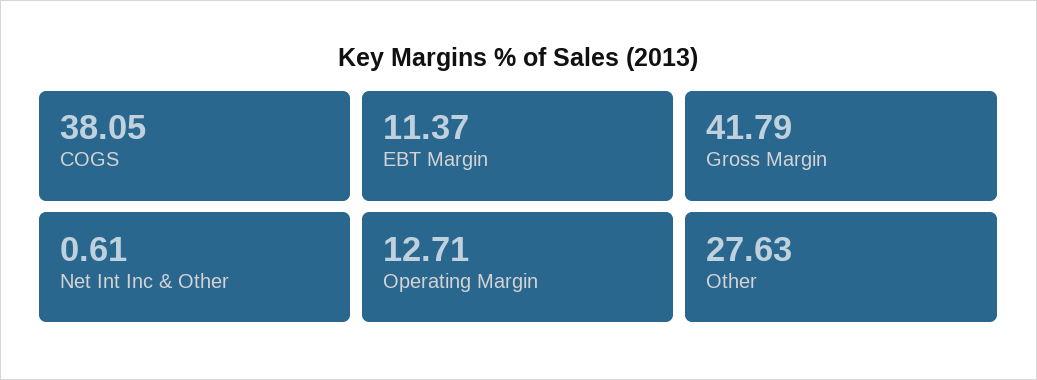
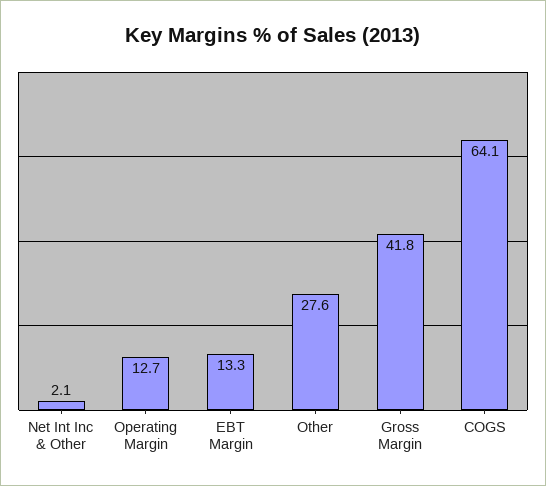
  {
-   "COGS": 38.05,
+   "COGS": 64.1,
-   "EBT Margin": 11.37,
+   "EBT Margin": 13.3,
    "Gross Margin": 41.79,
-   "Net Int Inc & Other": 0.61,
+   "Net Int Inc & Other": 2.1,
    "Operating Margin": 12.71,
    "Other": 27.63
  }

